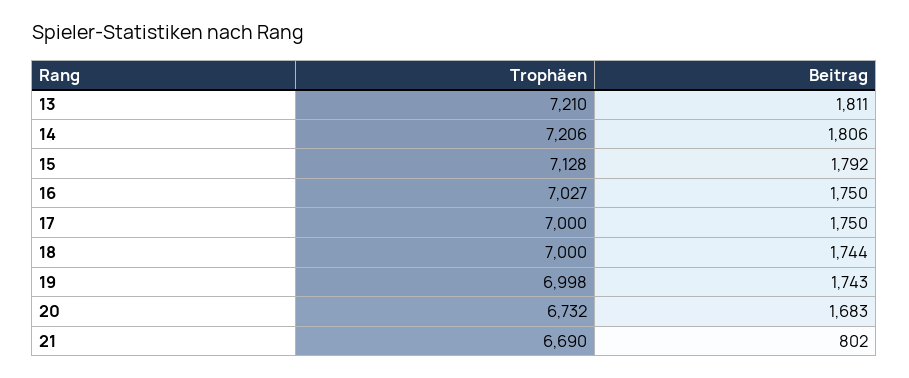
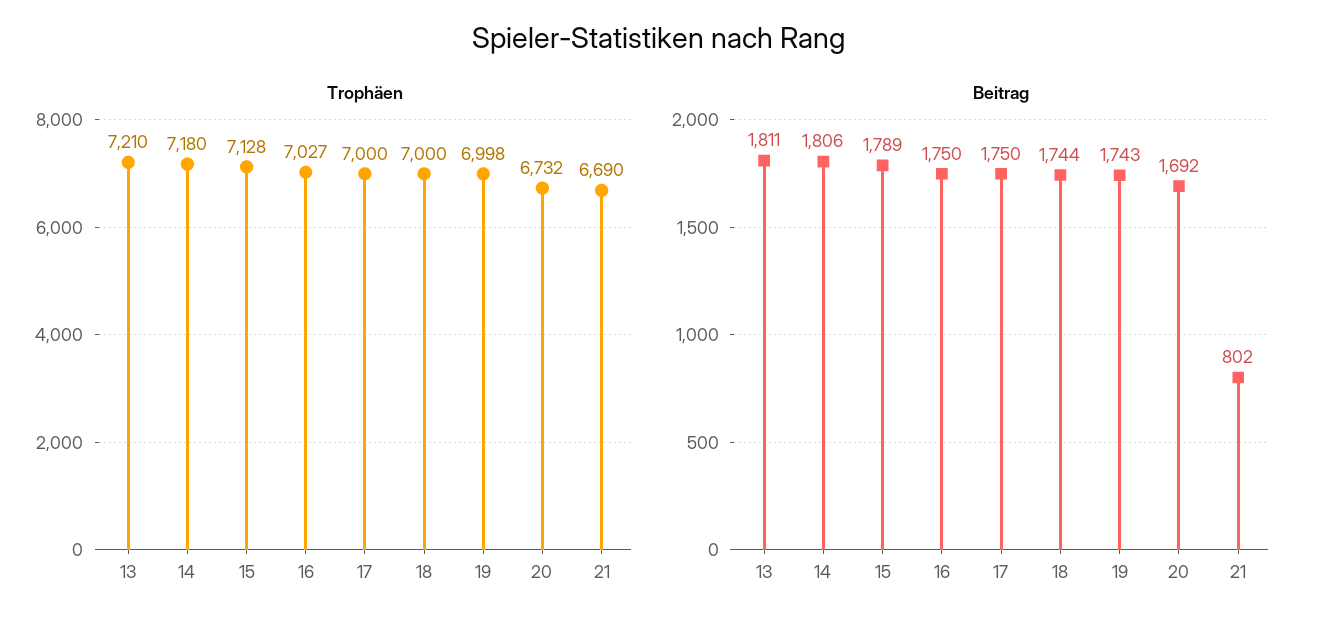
  {
    "Trophäen": {
      "13": 7210,
-     "14": 7206,
+     "14": 7180,
      "15": 7128,
      "16": 7027,
      "17": 7000,
      "18": 7000,
      "19": 6998,
      "20": 6732,
      "21": 6690
    },
    "Beitrag": {
      "13": 1811,
      "14": 1806,
-     "15": 1792,
+     "15": 1789,
      "16": 1750,
      "17": 1750,
      "18": 1744,
      "19": 1743,
-     "20": 1683,
+     "20": 1692,
      "21": 802
    }
  }

